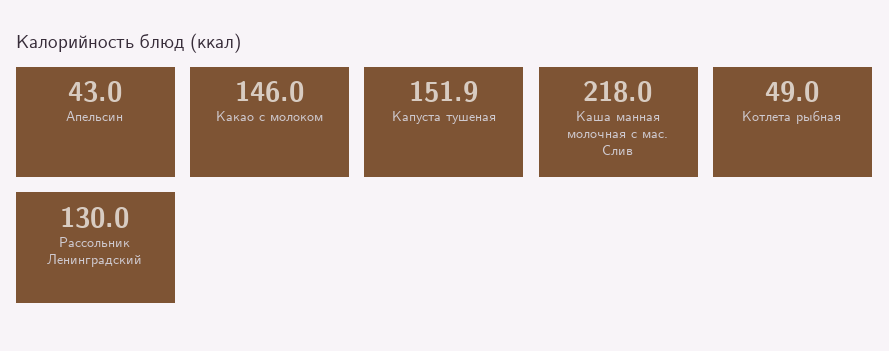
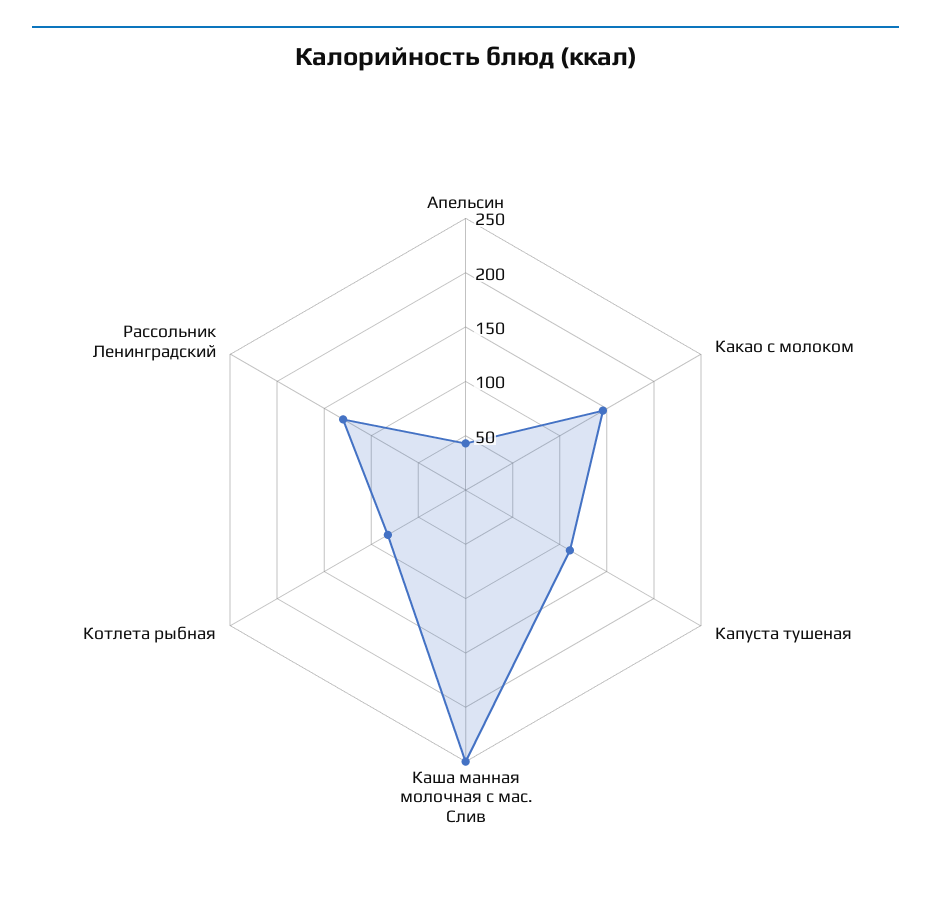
  {
    "Апельсин": 43,
    "Какао с молоком": 146,
-   "Капуста тушеная": 151.9,
+   "Капуста тушеная": 110,
-   "Каша манная молочная с мас. Слив": 218,
+   "Каша манная молочная с мас. Слив": 250,
-   "Котлета рыбная": 49,
+   "Котлета рыбная": 80,
    "Рассольник Ленинградский": 130
  }

